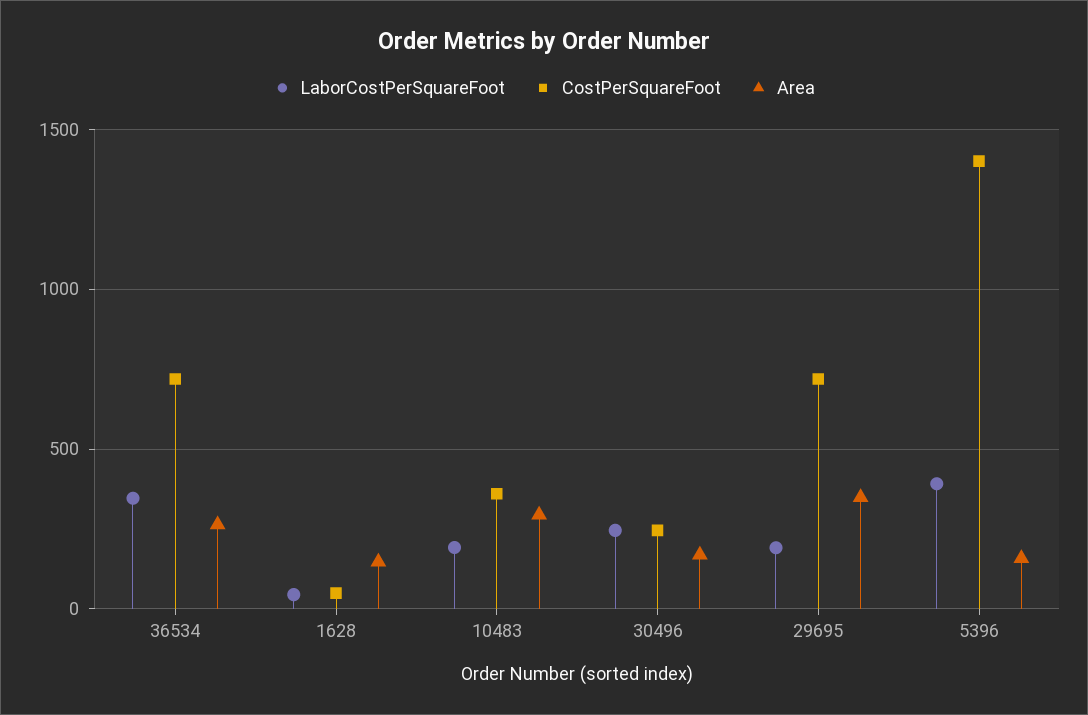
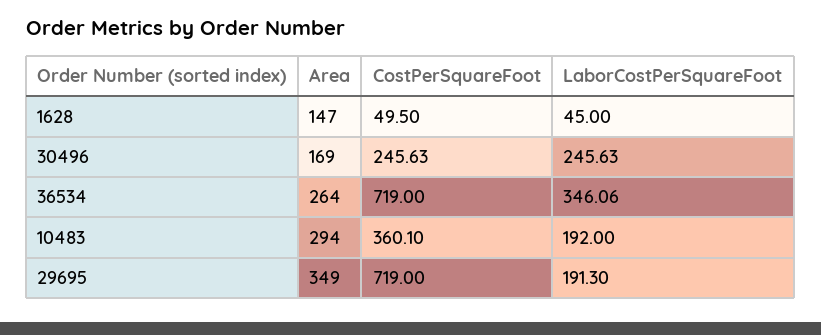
  {
    "LaborCostPerSquareFoot": {
      "36534": 346.06,
      "1628": 45,
      "10483": 192,
      "30496": 245.63,
-     "29695": 191.3,
+     "29695": 191.3
-     "5396": 400
    },
    "CostPerSquareFoot": {
      "36534": 719,
      "1628": 49.5,
      "10483": 360.1,
      "30496": 245.63,
-     "29695": 719,
+     "29695": 719
-     "5396": 1400
    },
    "Area": {
      "36534": 264,
      "1628": 147,
      "10483": 294,
      "30496": 169,
-     "29695": 349,
+     "29695": 349
-     "5396": 150
    }
  }

